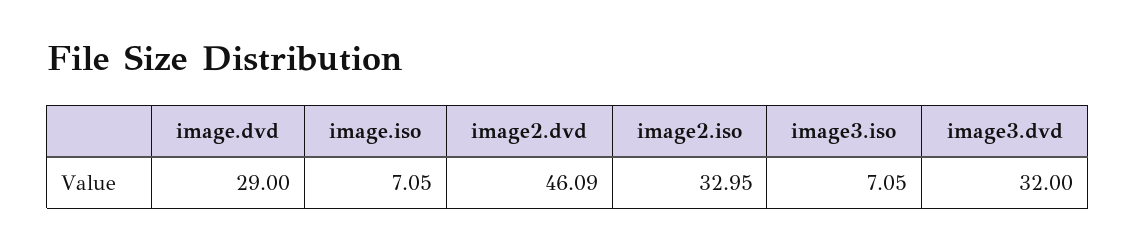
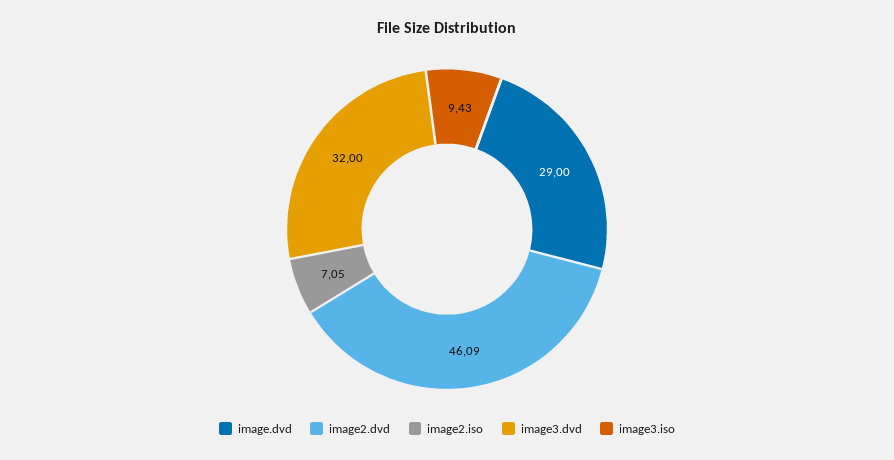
  {
    "image.dvd": 29,
-   "image.iso": 7.05,
    "image2.dvd": 46.09,
-   "image2.iso": 32.95,
+   "image2.iso": 7.05,
-   "image3.iso": 7.05,
+   "image3.iso": 9.43,
    "image3.dvd": 32
  }

